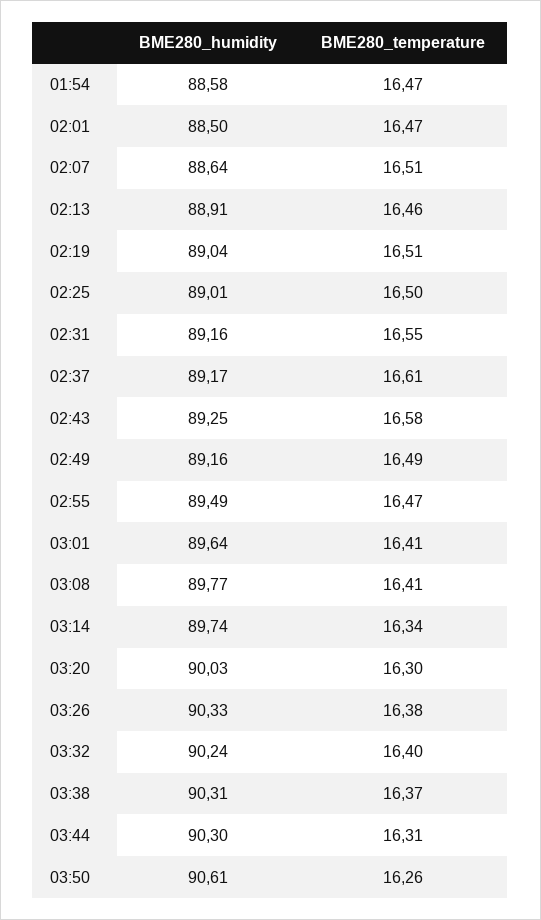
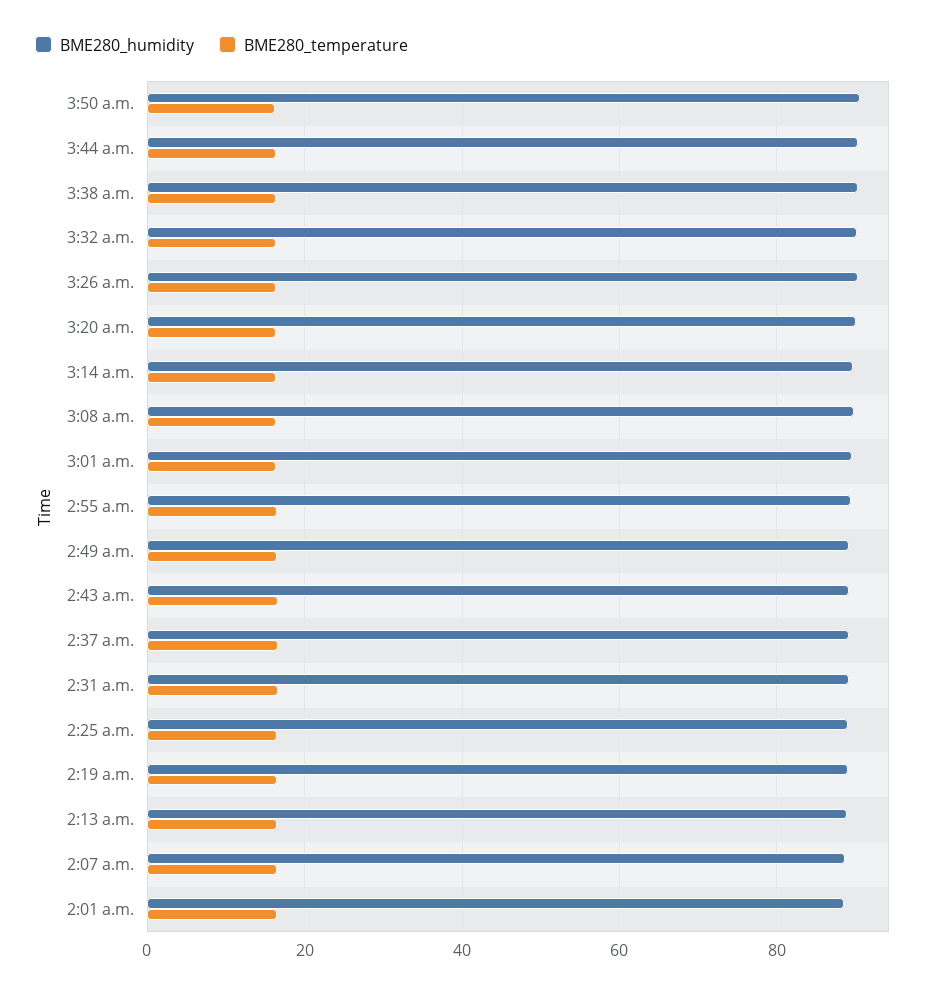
  {
    "BME280_humidity": {
-     "01:54": 88.58,
      "02:01": 88.5,
      "02:07": 88.64,
      "02:13": 88.91,
      "02:19": 89.04,
      "02:25": 89.01,
      "02:31": 89.16,
      "02:37": 89.17,
      "02:43": 89.25,
      "02:49": 89.16,
      "02:55": 89.49,
      "03:01": 89.64,
      "03:08": 89.77,
      "03:14": 89.74,
      "03:20": 90.03,
      "03:26": 90.33,
      "03:32": 90.24,
      "03:38": 90.31,
      "03:44": 90.3,
      "03:50": 90.61
    },
    "BME280_temperature": {
-     "01:54": 16.47,
      "02:01": 16.47,
      "02:07": 16.51,
      "02:13": 16.46,
      "02:19": 16.51,
      "02:25": 16.5,
      "02:31": 16.55,
      "02:37": 16.61,
      "02:43": 16.58,
      "02:49": 16.49,
      "02:55": 16.47,
      "03:01": 16.41,
      "03:08": 16.41,
      "03:14": 16.34,
      "03:20": 16.3,
      "03:26": 16.38,
      "03:32": 16.4,
      "03:38": 16.37,
      "03:44": 16.31,
      "03:50": 16.26
    }
  }

